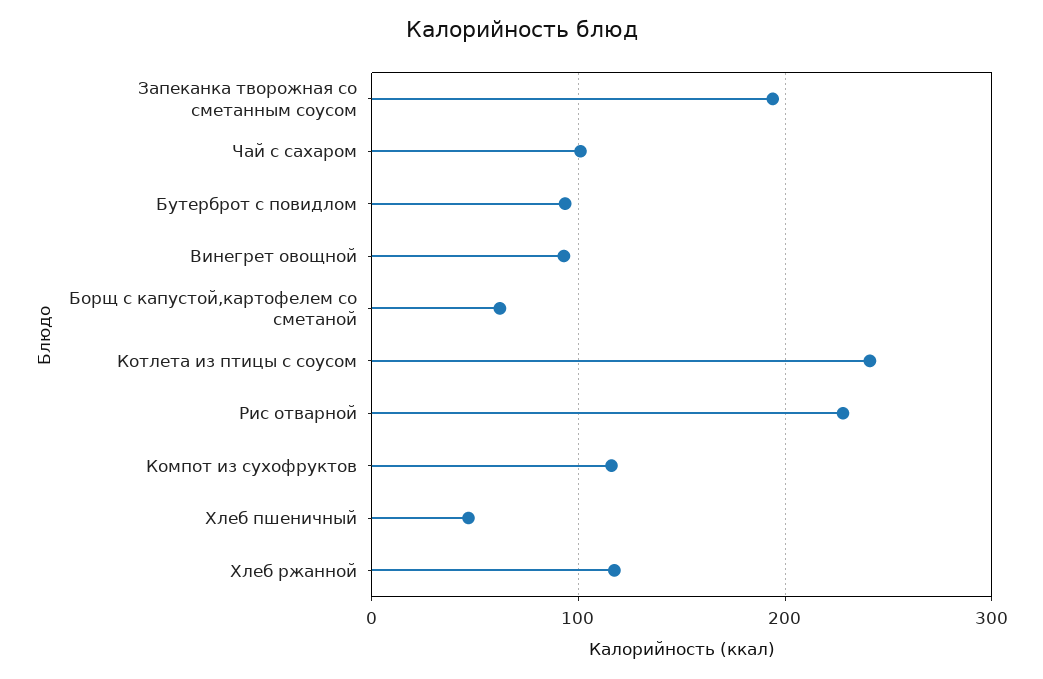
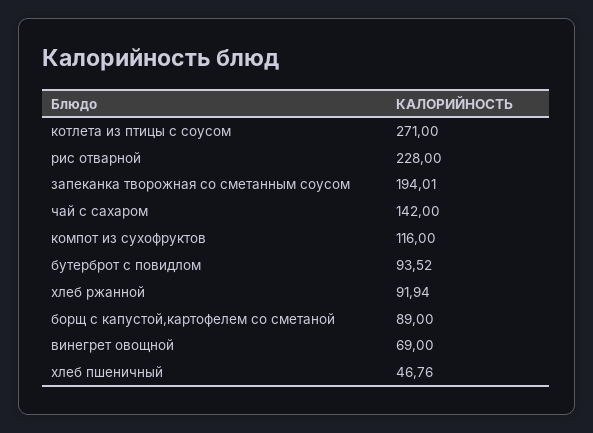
  {
    "Запеканка творожная со сметанным соусом": 194.01,
-   "Чай с сахаром": 100,
+   "Чай с сахаром": 142,
    "Бутерброт с повидлом": 93.52,
-   "Винегрет овощной": 90,
+   "Винегрет овощной": 69,
-   "Борщ с капустой,картофелем со сметаной": 60,
+   "Борщ с капустой,картофелем со сметаной": 89,
-   "Котлета из птицы с соусом": 240,
+   "Котлета из птицы с соусом": 271,
    "Рис отварной": 228,
    "Компот из сухофруктов": 116,
    "Хлеб пшеничный": 46.76,
-   "Хлеб ржанной": 120
+   "Хлеб ржанной": 91.94
  }

